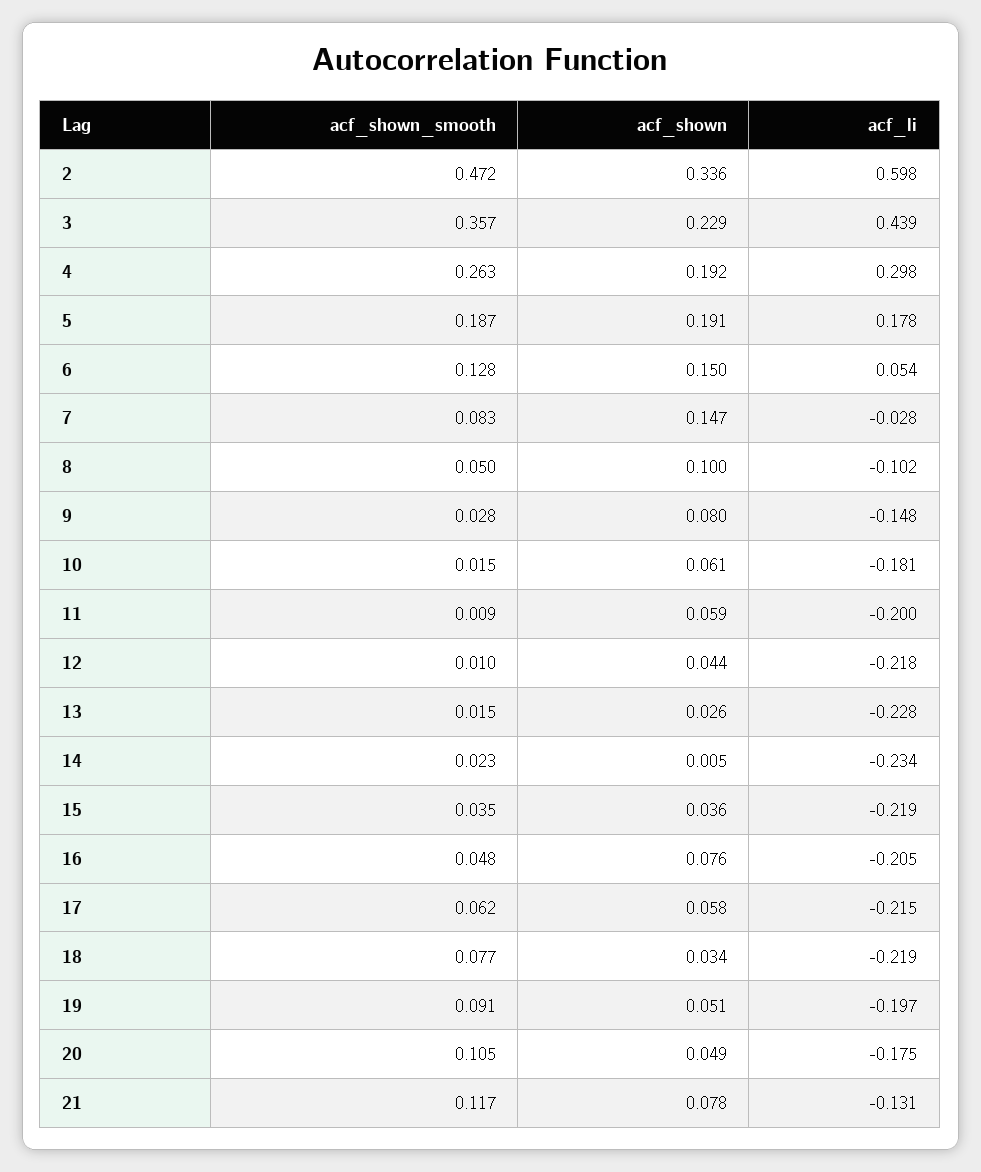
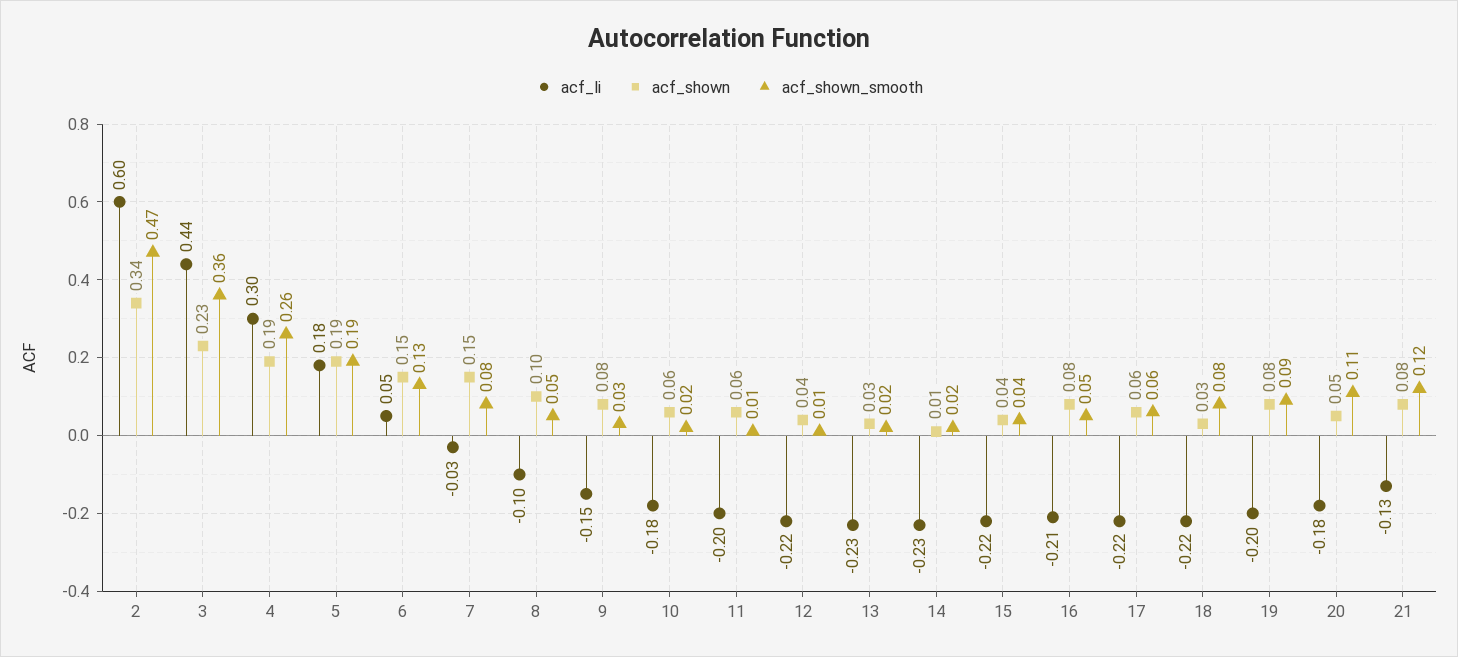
  {
    "acf_shown_smooth": {
      "2": 0.472,
      "3": 0.357,
      "4": 0.263,
      "5": 0.187,
      "6": 0.128,
      "7": 0.083,
      "8": 0.05,
      "9": 0.028,
      "10": 0.015,
      "11": 0.009,
      "12": 0.01,
      "13": 0.015,
      "14": 0.023,
      "15": 0.035,
      "16": 0.048,
      "17": 0.062,
      "18": 0.077,
      "19": 0.091,
      "20": 0.105,
      "21": 0.117
    },
    "acf_shown": {
      "2": 0.336,
      "3": 0.229,
      "4": 0.192,
      "5": 0.191,
      "6": 0.15,
      "7": 0.147,
      "8": 0.1,
      "9": 0.08,
      "10": 0.061,
      "11": 0.059,
      "12": 0.044,
      "13": 0.026,
      "14": 0.005,
      "15": 0.036,
      "16": 0.076,
      "17": 0.058,
      "18": 0.034,
-     "19": 0.051,
+     "19": 0.08,
      "20": 0.049,
      "21": 0.078
    },
    "acf_li": {
      "2": 0.598,
      "3": 0.439,
      "4": 0.298,
      "5": 0.178,
      "6": 0.054,
      "7": -0.028,
      "8": -0.102,
      "9": -0.148,
      "10": -0.181,
      "11": -0.2,
      "12": -0.218,
      "13": -0.228,
      "14": -0.234,
      "15": -0.219,
      "16": -0.205,
      "17": -0.215,
      "18": -0.219,
      "19": -0.197,
      "20": -0.175,
      "21": -0.131
    }
  }

